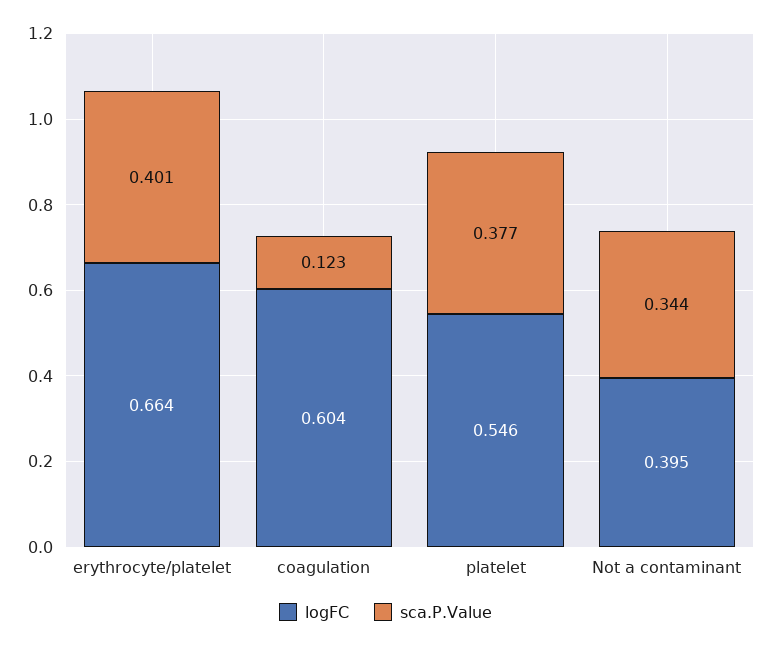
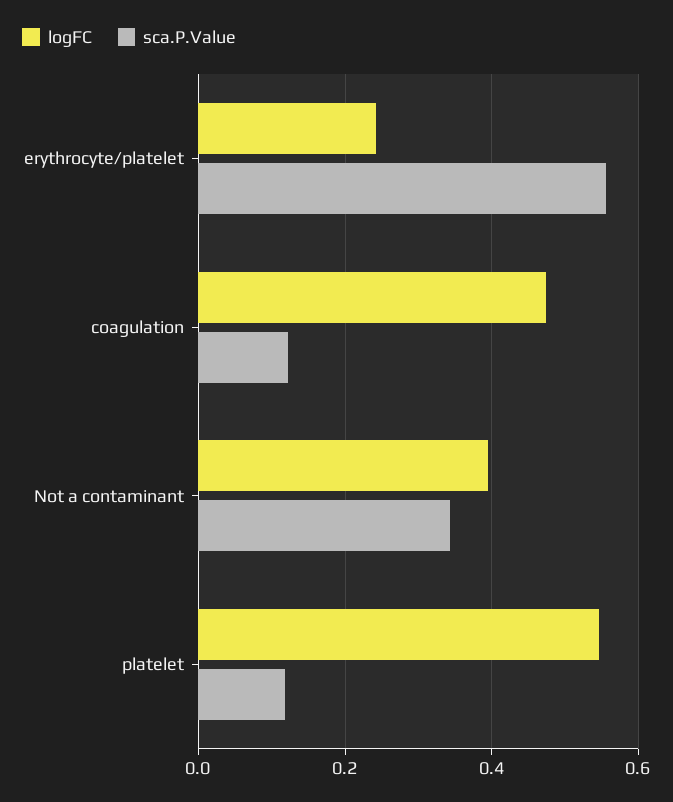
  {
    "logFC": {
-     "erythrocyte/platelet": 0.664,
+     "erythrocyte/platelet": 0.24,
-     "coagulation": 0.604,
+     "coagulation": 0.48,
      "platelet": 0.546,
      "Not a contaminant": 0.395
    },
    "sca.P.Value": {
-     "erythrocyte/platelet": 0.401,
+     "erythrocyte/platelet": 0.56,
      "coagulation": 0.123,
-     "platelet": 0.377,
+     "platelet": 0.12,
      "Not a contaminant": 0.344
    }
  }

